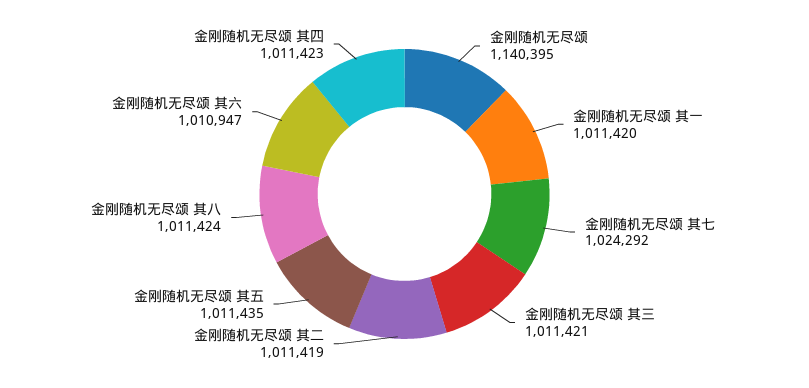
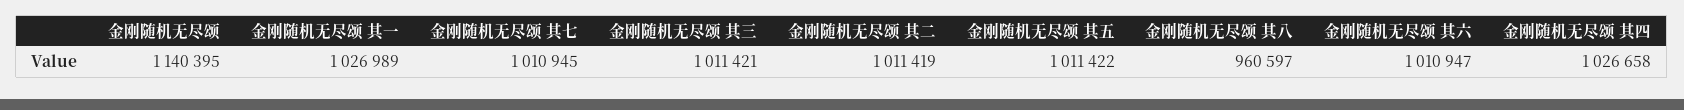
  {
    "金刚随机无尽颂": 1140395,
-   "金刚随机无尽颂 其一": 1011420,
+   "金刚随机无尽颂 其一": 1026989,
-   "金刚随机无尽颂 其七": 1024292,
+   "金刚随机无尽颂 其七": 1010945,
    "金刚随机无尽颂 其三": 1011421,
    "金刚随机无尽颂 其二": 1011419,
-   "金刚随机无尽颂 其五": 1011435,
+   "金刚随机无尽颂 其五": 1011422,
-   "金刚随机无尽颂 其八": 1011424,
+   "金刚随机无尽颂 其八": 960597,
    "金刚随机无尽颂 其六": 1010947,
-   "金刚随机无尽颂 其四": 1011423
+   "金刚随机无尽颂 其四": 1026658
  }

